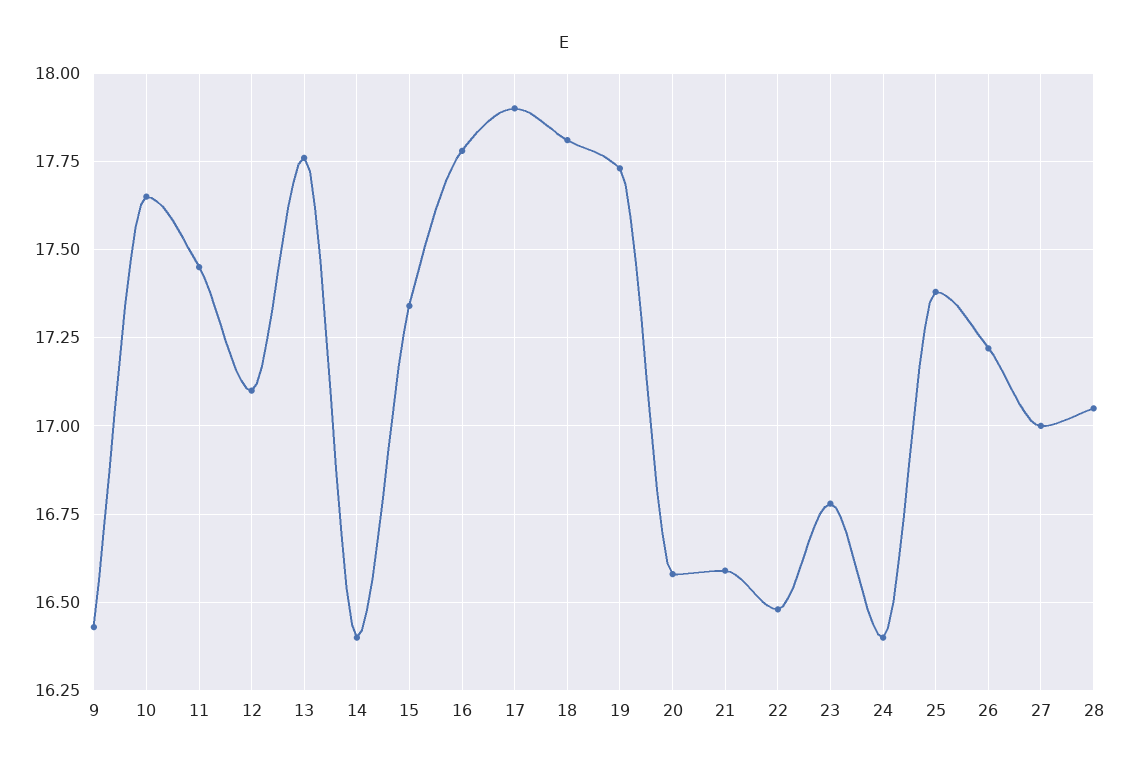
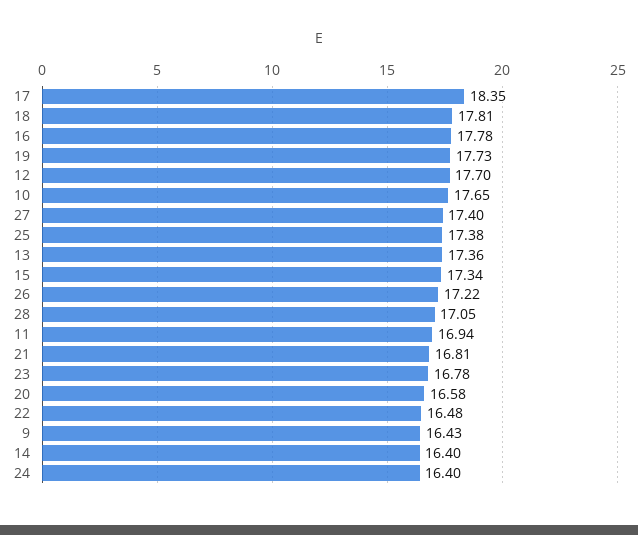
  {
    "9": 16.43,
    "10": 17.65,
-   "11": 17.45,
+   "11": 16.94,
-   "12": 17.1,
+   "12": 17.7,
-   "13": 17.75,
+   "13": 17.36,
    "14": 16.4,
    "15": 17.34,
    "16": 17.78,
-   "17": 17.9,
+   "17": 18.35,
    "18": 17.81,
    "19": 17.73,
    "20": 16.58,
-   "21": 16.6,
+   "21": 16.81,
    "22": 16.48,
    "23": 16.78,
    "24": 16.4,
    "25": 17.38,
    "26": 17.22,
-   "27": 17,
+   "27": 17.4,
    "28": 17.05
  }

